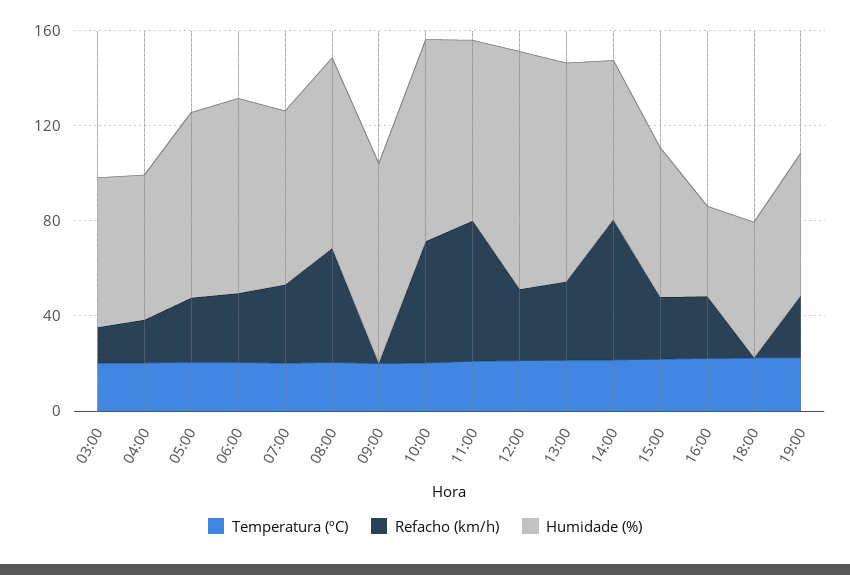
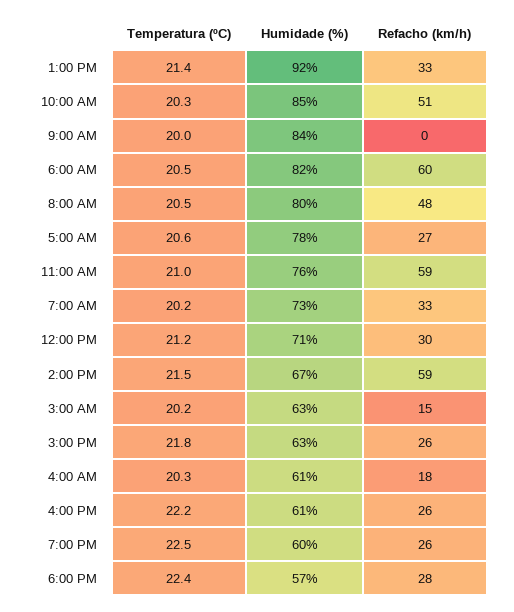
  {
    "Temperatura (ºC)": {
      "03:00": 20.2,
      "04:00": 20.3,
      "05:00": 20.6,
      "06:00": 20.5,
      "07:00": 20.2,
      "08:00": 20.5,
      "09:00": 20,
      "10:00": 20.3,
      "11:00": 21,
      "12:00": 21.2,
      "13:00": 21.4,
      "14:00": 21.5,
      "15:00": 21.8,
      "16:00": 22.2,
      "18:00": 22.4,
      "19:00": 22.5
    },
    "Refacho (km/h)": {
      "03:00": 15,
      "04:00": 18,
      "05:00": 27,
-     "06:00": 30,
+     "06:00": 60,
      "07:00": 33,
      "08:00": 48,
      "09:00": 0,
      "10:00": 51,
      "11:00": 59,
      "12:00": 30,
      "13:00": 33,
      "14:00": 59,
      "15:00": 26,
      "16:00": 26,
-     "18:00": 0,
+     "18:00": 28,
      "19:00": 26
    },
    "Humidade (%)": {
      "03:00": 63,
      "04:00": 61,
      "05:00": 78,
      "06:00": 82,
      "07:00": 73,
      "08:00": 80,
      "09:00": 84,
      "10:00": 85,
      "11:00": 76,
-     "12:00": 100,
+     "12:00": 71,
      "13:00": 92,
      "14:00": 67,
      "15:00": 63,
-     "16:00": 40,
+     "16:00": 61,
      "18:00": 57,
      "19:00": 60
    }
  }

